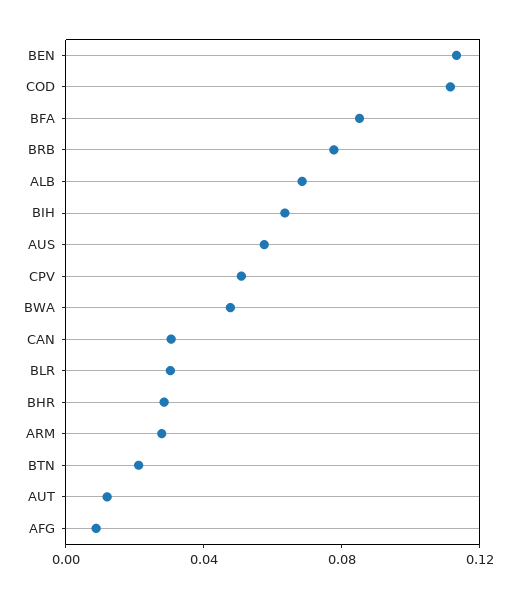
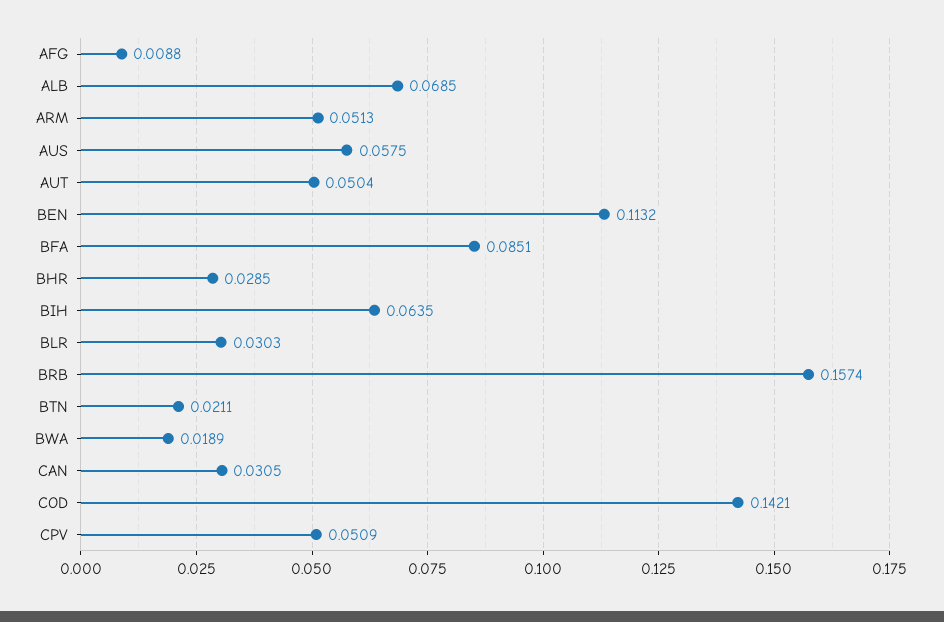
  {
    "BEN": 0.1132,
-   "COD": 0.11,
+   "COD": 0.1421,
    "BFA": 0.0851,
-   "BRB": 0.08,
+   "BRB": 0.1574,
    "ALB": 0.0685,
    "BIH": 0.0635,
    "AUS": 0.0575,
    "CPV": 0.0509,
-   "BWA": 0.05,
+   "BWA": 0.0189,
    "CAN": 0.0305,
    "BLR": 0.0303,
    "BHR": 0.0285,
-   "ARM": 0.03,
+   "ARM": 0.0513,
    "BTN": 0.0211,
-   "AUT": 0.01,
+   "AUT": 0.0504,
    "AFG": 0.0088
  }

